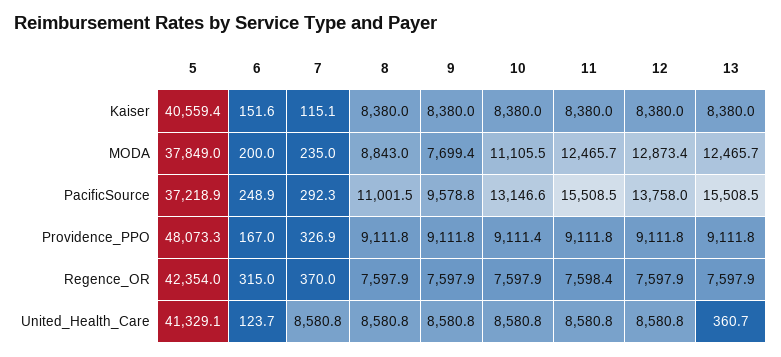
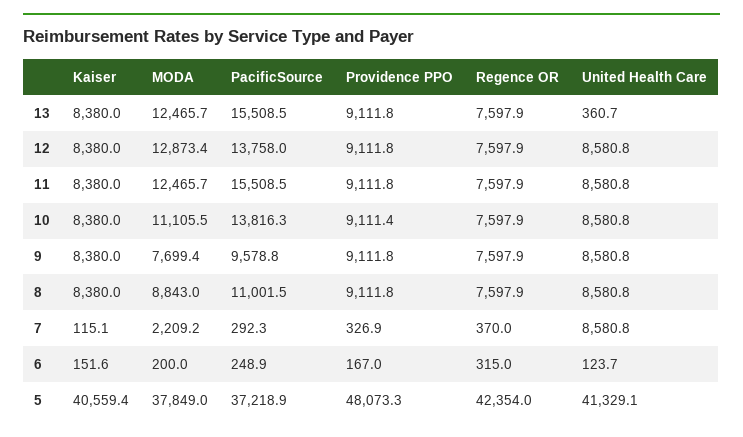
  {
    "5": {
      "Kaiser": 40559.4,
      "MODA": 37849,
      "PacificSource": 37218.9,
      "Providence_PPO": 48073.3,
      "Regence_OR": 42354,
      "United_Health_Care": 41329.1
    },
    "6": {
      "Kaiser": 151.6,
      "MODA": 200,
      "PacificSource": 248.9,
      "Providence_PPO": 167,
      "Regence_OR": 315,
      "United_Health_Care": 123.7
    },
    "7": {
      "Kaiser": 115.1,
-     "MODA": 235,
+     "MODA": 2209.2,
      "PacificSource": 292.3,
      "Providence_PPO": 326.9,
      "Regence_OR": 370,
      "United_Health_Care": 8580.8
    },
    "8": {
      "Kaiser": 8380,
      "MODA": 8843,
      "PacificSource": 11001.5,
      "Providence_PPO": 9111.8,
      "Regence_OR": 7597.9,
      "United_Health_Care": 8580.8
    },
    "9": {
      "Kaiser": 8380,
      "MODA": 7699.4,
      "PacificSource": 9578.8,
      "Providence_PPO": 9111.8,
      "Regence_OR": 7597.9,
      "United_Health_Care": 8580.8
    },
    "10": {
      "Kaiser": 8380,
      "MODA": 11105.5,
-     "PacificSource": 13146.6,
+     "PacificSource": 13816.3,
      "Providence_PPO": 9111.4,
      "Regence_OR": 7597.9,
      "United_Health_Care": 8580.8
    },
    "11": {
      "Kaiser": 8380,
      "MODA": 12465.7,
      "PacificSource": 15508.5,
      "Providence_PPO": 9111.8,
-     "Regence_OR": 7598.4,
+     "Regence_OR": 7597.9,
      "United_Health_Care": 8580.8
    },
    "12": {
      "Kaiser": 8380,
      "MODA": 12873.4,
      "PacificSource": 13758,
      "Providence_PPO": 9111.8,
      "Regence_OR": 7597.9,
      "United_Health_Care": 8580.8
    },
    "13": {
      "Kaiser": 8380,
      "MODA": 12465.7,
      "PacificSource": 15508.5,
      "Providence_PPO": 9111.8,
      "Regence_OR": 7597.9,
      "United_Health_Care": 360.7
    }
  }

